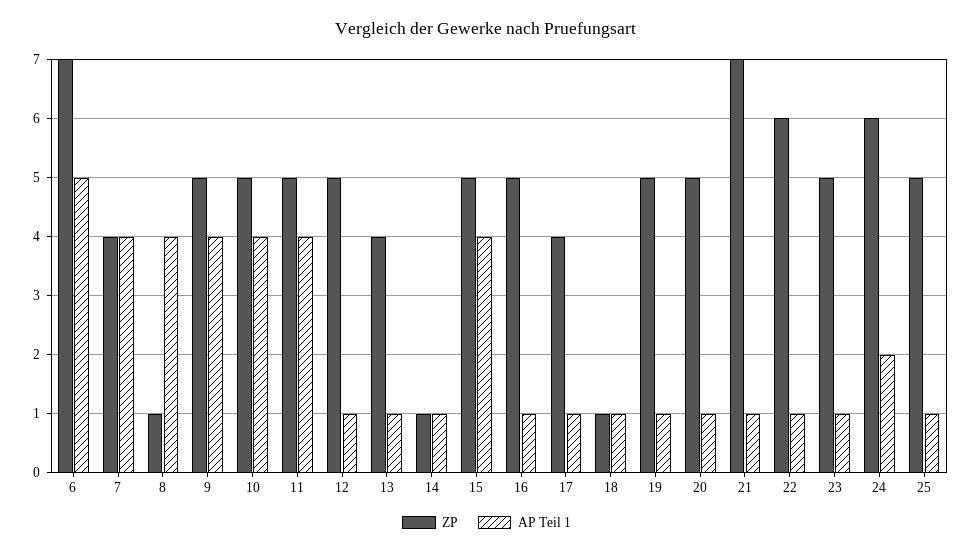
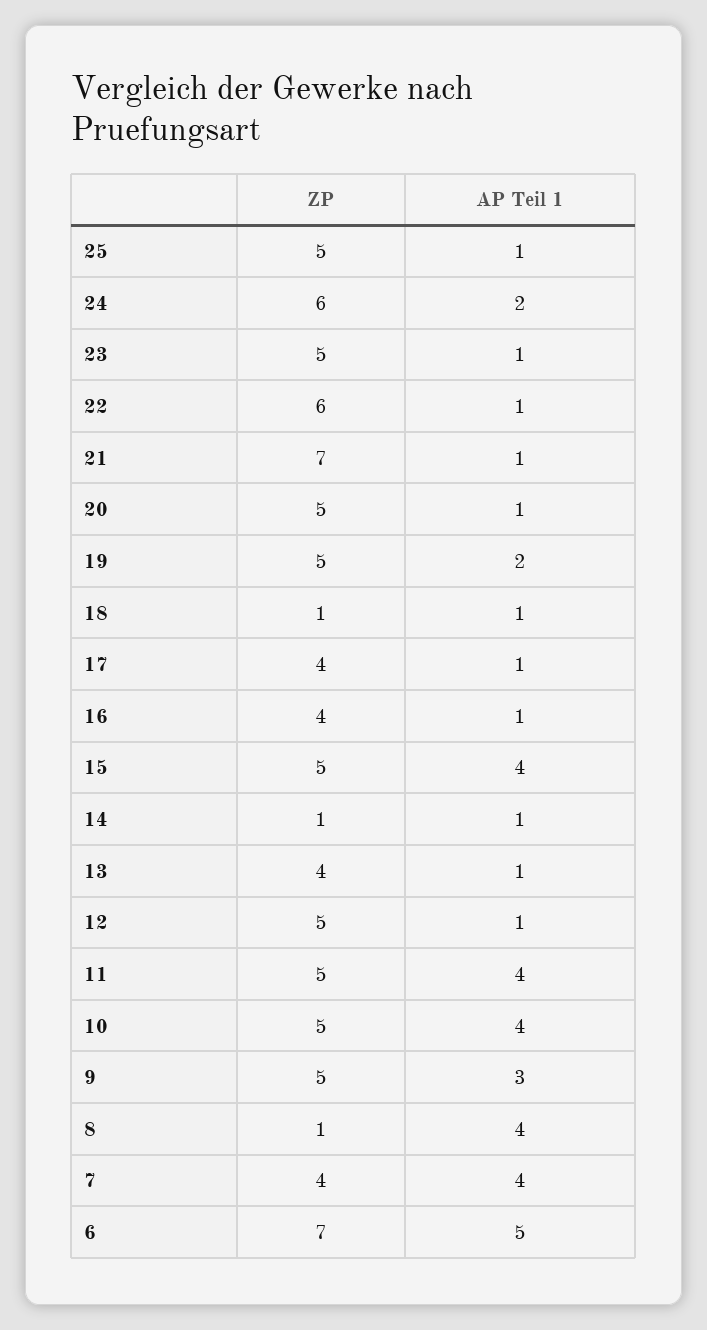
  {
    "ZP": {
      "6": 7,
      "7": 4,
      "8": 1,
      "9": 5,
      "10": 5,
      "11": 5,
      "12": 5,
      "13": 4,
      "14": 1,
      "15": 5,
-     "16": 5,
+     "16": 4,
      "17": 4,
      "18": 1,
      "19": 5,
      "20": 5,
      "21": 7,
      "22": 6,
      "23": 5,
      "24": 6,
      "25": 5
    },
    "AP Teil 1": {
      "6": 5,
      "7": 4,
      "8": 4,
-     "9": 4,
+     "9": 3,
      "10": 4,
      "11": 4,
      "12": 1,
      "13": 1,
      "14": 1,
      "15": 4,
      "16": 1,
      "17": 1,
      "18": 1,
-     "19": 1,
+     "19": 2,
      "20": 1,
      "21": 1,
      "22": 1,
      "23": 1,
      "24": 2,
      "25": 1
    }
  }

